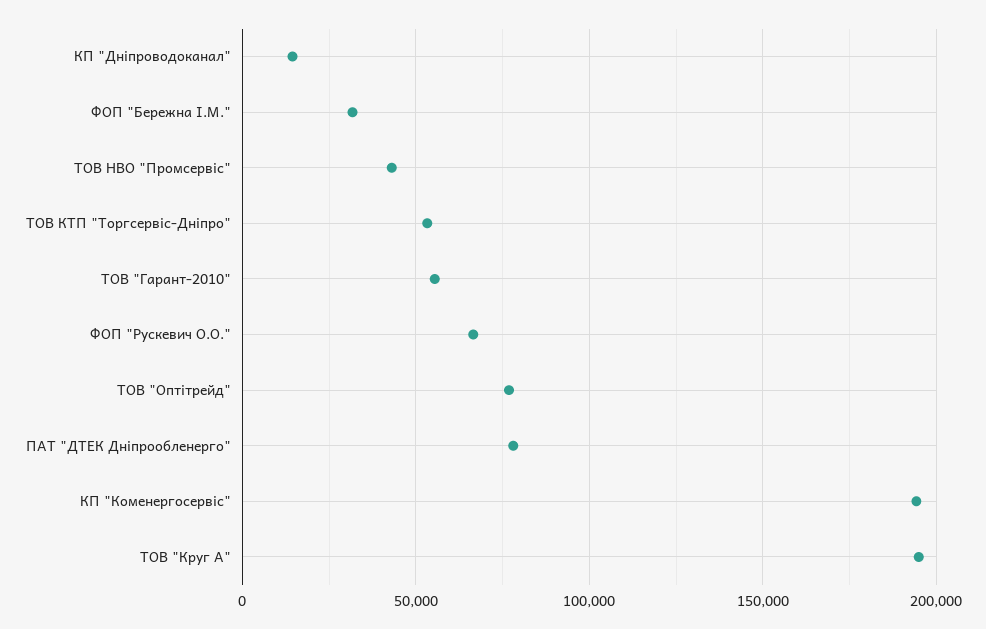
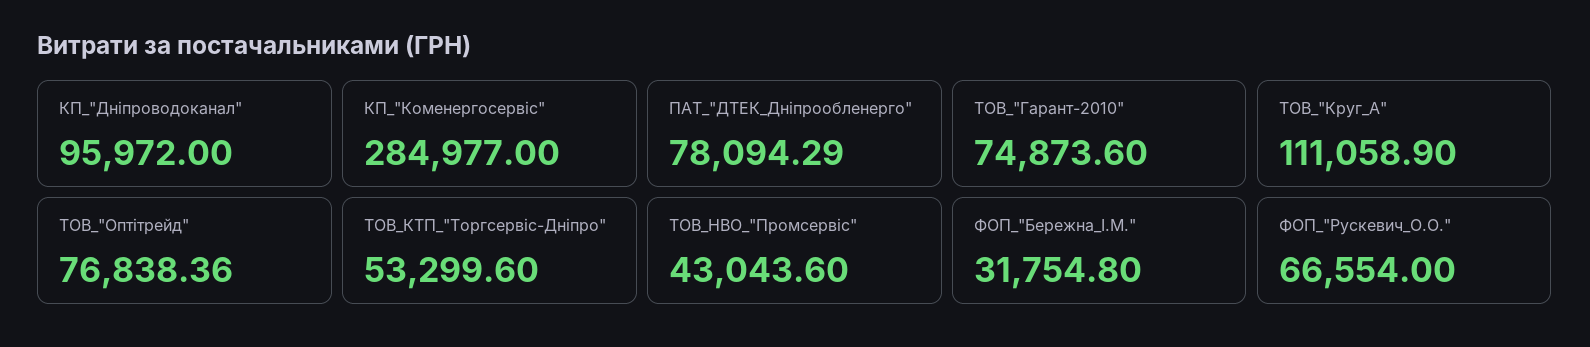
  {
-   "КП \"Дніпроводоканал\"": 15000,
+   "КП \"Дніпроводоканал\"": 95972,
    "ФОП \"Бережна І.М.\"": 31754.8,
    "ТОВ НВО \"Промсервіс\"": 43043.6,
    "ТОВ КТП \"Торгсервіс-Дніпро\"": 53299.6,
-   "ТОВ \"Гарант-2010\"": 55000,
+   "ТОВ \"Гарант-2010\"": 74873.6,
    "ФОП \"Рускевич О.О.\"": 66554,
    "ТОВ \"Оптітрейд\"": 76838.36,
    "ПАТ \"ДТЕК Дніпрообленерго\"": 78094.29,
-   "КП \"Коменергосервіс\"": 195000,
+   "КП \"Коменергосервіс\"": 284977,
-   "ТОВ \"Круг А\"": 195000
+   "ТОВ \"Круг А\"": 111058.9
  }

